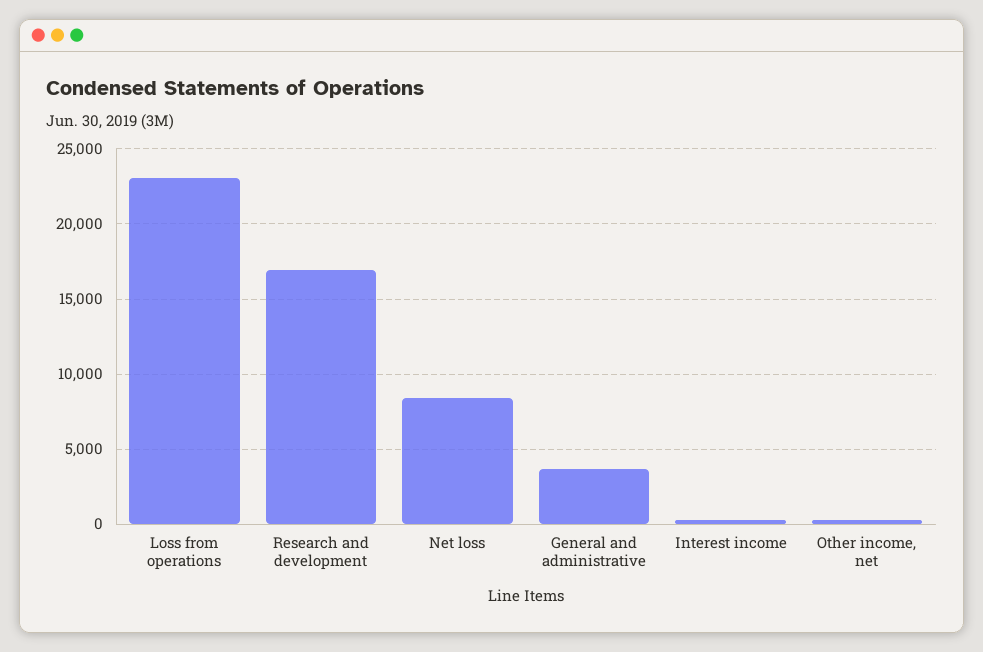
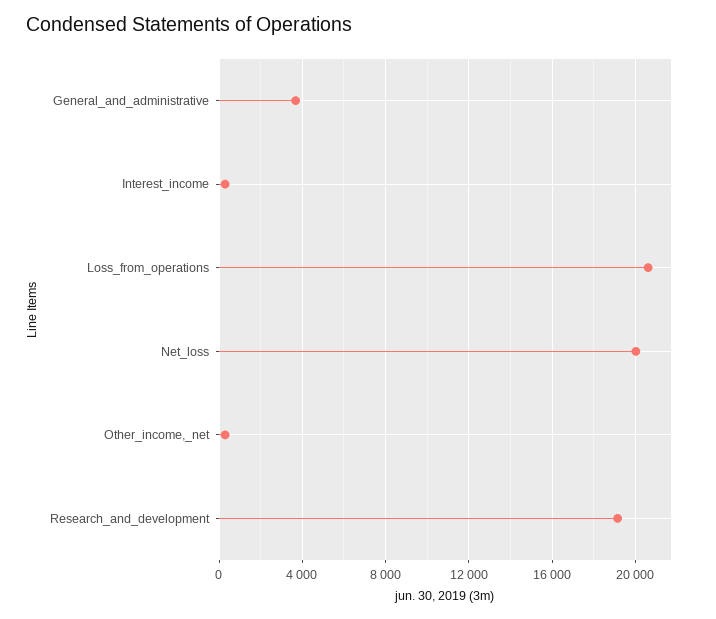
  {
-   "Loss from operations": 23000,
+   "Loss from operations": 20500,
-   "Research and development": 17000,
+   "Research and development": 19000,
-   "Net loss": 8500,
+   "Net loss": 20000,
    "General and administrative": 3500,
    "Interest income": 500,
    "Other income, net": 500
  }

